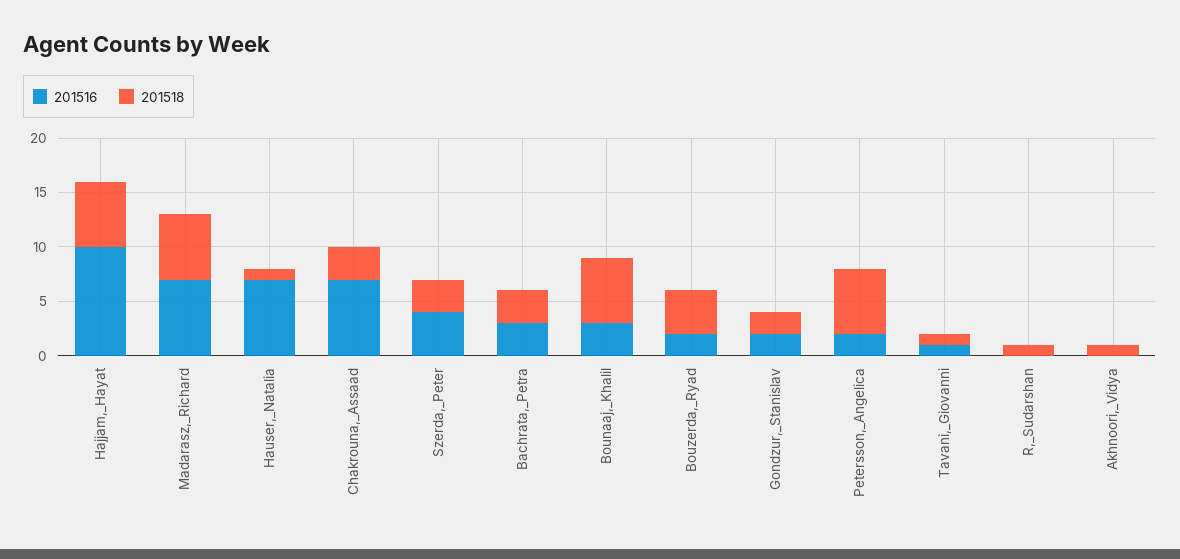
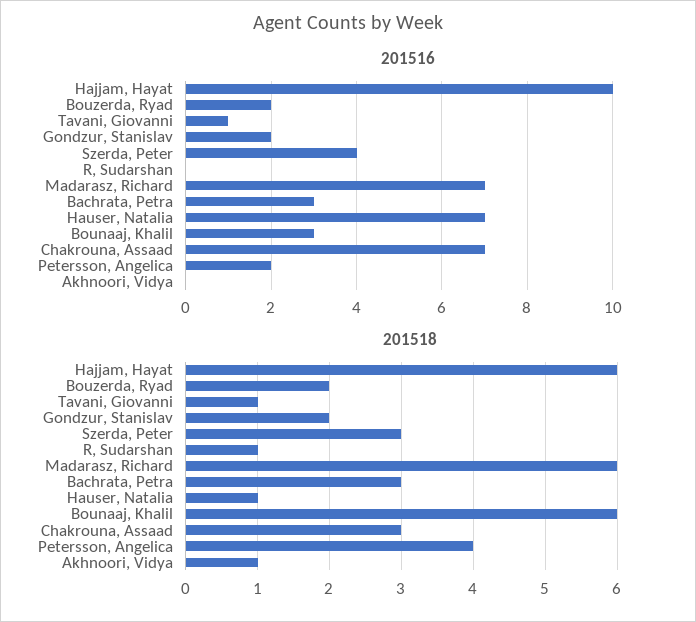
  {
    "201516": {
      "Hajjam,_Hayat": 10,
      "Madarasz,_Richard": 7,
      "Hauser,_Natalia": 7,
      "Chakrouna,_Assaad": 7,
      "Szerda,_Peter": 4,
      "Bachrata,_Petra": 3,
      "Bounaaj,_Khalil": 3,
      "Bouzerda,_Ryad": 2,
      "Gondzur,_Stanislav": 2,
      "Petersson,_Angelica": 2,
      "Tavani,_Giovanni": 1,
      "R,_Sudarshan": 0,
      "Akhnoori,_Vidya": 0
    },
    "201518": {
      "Hajjam,_Hayat": 6,
      "Madarasz,_Richard": 6,
      "Hauser,_Natalia": 1,
      "Chakrouna,_Assaad": 3,
      "Szerda,_Peter": 3,
      "Bachrata,_Petra": 3,
      "Bounaaj,_Khalil": 6,
-     "Bouzerda,_Ryad": 4,
+     "Bouzerda,_Ryad": 2,
      "Gondzur,_Stanislav": 2,
-     "Petersson,_Angelica": 6,
+     "Petersson,_Angelica": 4,
      "Tavani,_Giovanni": 1,
      "R,_Sudarshan": 1,
      "Akhnoori,_Vidya": 1
    }
  }

